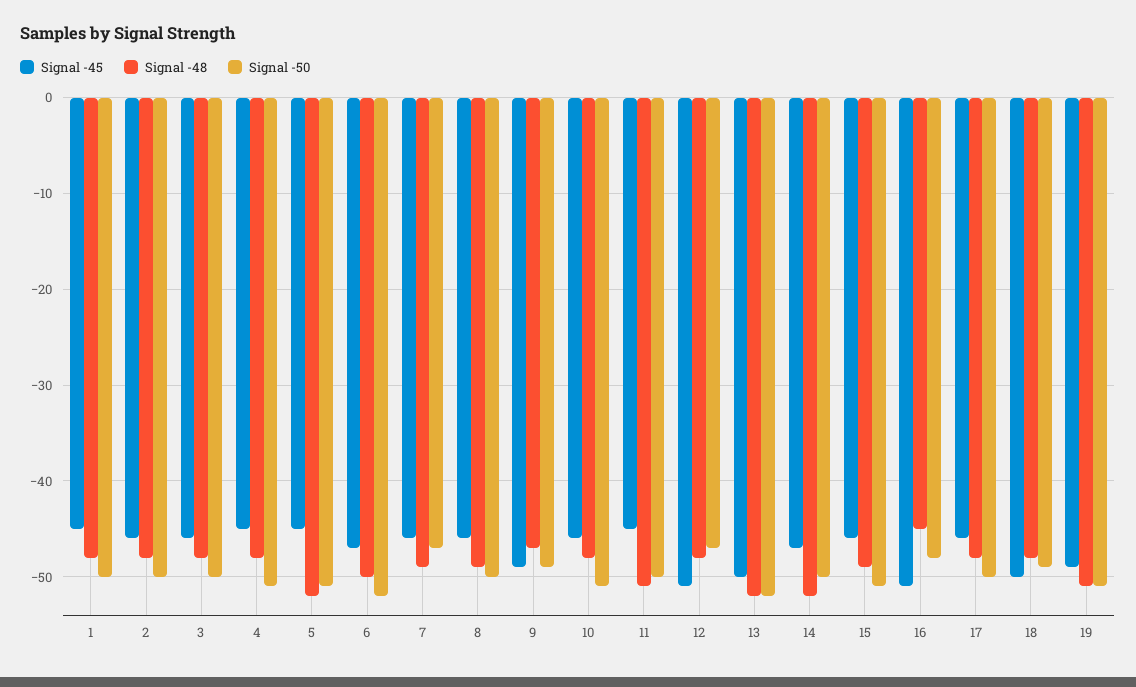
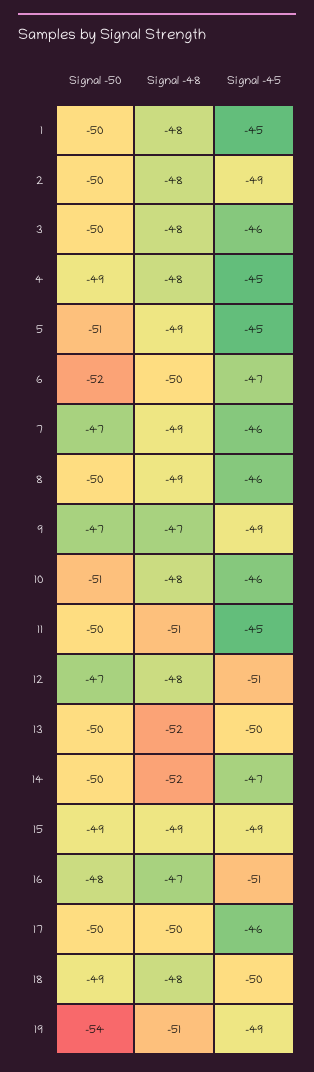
  {
    "Signal -45": {
      "1": -45,
-     "2": -46,
+     "2": -49,
      "3": -46,
      "4": -45,
      "5": -45,
      "6": -47,
      "7": -46,
      "8": -46,
      "9": -49,
      "10": -46,
      "11": -45,
      "12": -51,
      "13": -50,
      "14": -47,
-     "15": -46,
+     "15": -49,
      "16": -51,
      "17": -46,
      "18": -50,
      "19": -49
    },
    "Signal -48": {
      "1": -48,
      "2": -48,
      "3": -48,
      "4": -48,
-     "5": -52,
+     "5": -49,
      "6": -50,
      "7": -49,
      "8": -49,
      "9": -47,
      "10": -48,
      "11": -51,
      "12": -48,
      "13": -52,
      "14": -52,
      "15": -49,
-     "16": -45,
+     "16": -47,
-     "17": -48,
+     "17": -50,
      "18": -48,
      "19": -51
    },
    "Signal -50": {
      "1": -50,
      "2": -50,
      "3": -50,
-     "4": -51,
+     "4": -49,
      "5": -51,
      "6": -52,
      "7": -47,
      "8": -50,
-     "9": -49,
+     "9": -47,
      "10": -51,
      "11": -50,
      "12": -47,
-     "13": -52,
+     "13": -50,
      "14": -50,
-     "15": -51,
+     "15": -49,
      "16": -48,
      "17": -50,
      "18": -49,
-     "19": -51
+     "19": -54
    }
  }

